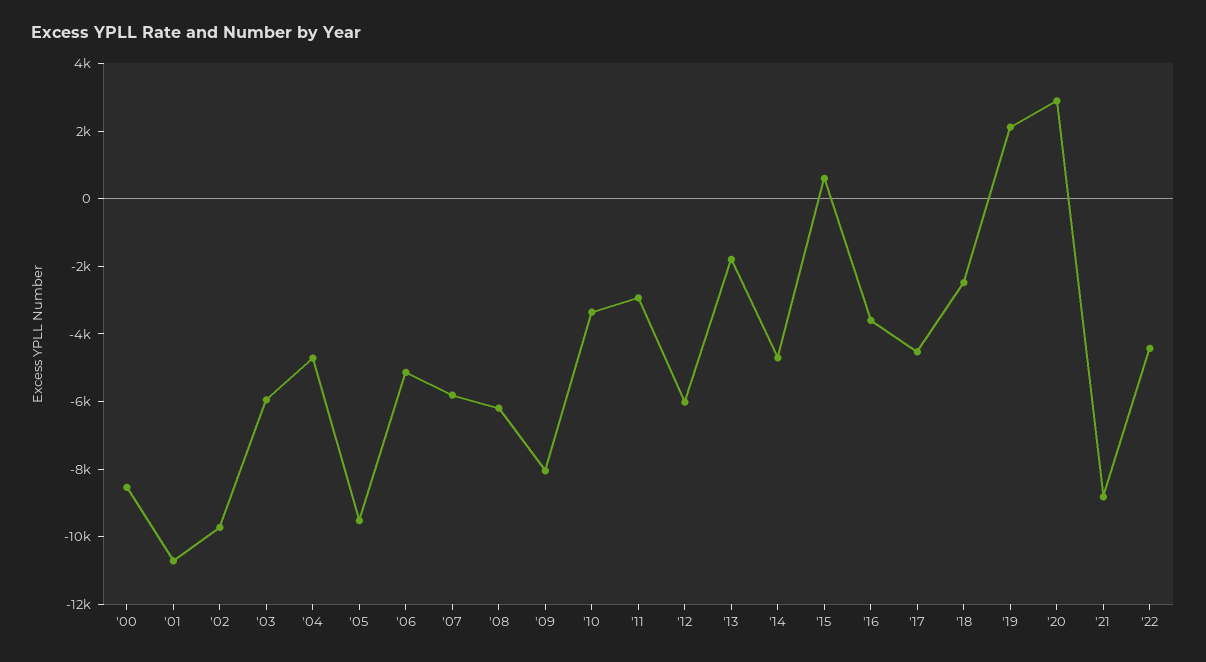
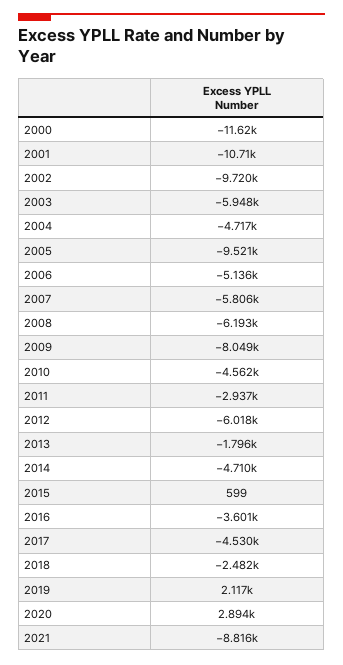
  {
-   "'00": -8500,
+   "'00": -11620,
    "'01": -10710,
    "'02": -9720,
    "'03": -5948,
    "'04": -4717,
    "'05": -9521,
    "'06": -5136,
    "'07": -5806,
    "'08": -6193,
    "'09": -8049,
-   "'10": -3500,
+   "'10": -4562,
    "'11": -2937,
    "'12": -6018,
    "'13": -1796,
    "'14": -4710,
    "'15": 599,
    "'16": -3601,
    "'17": -4530,
    "'18": -2482,
    "'19": 2117,
    "'20": 2894,
-   "'21": -8816,
+   "'21": -8816
-   "'22": -4500
  }

